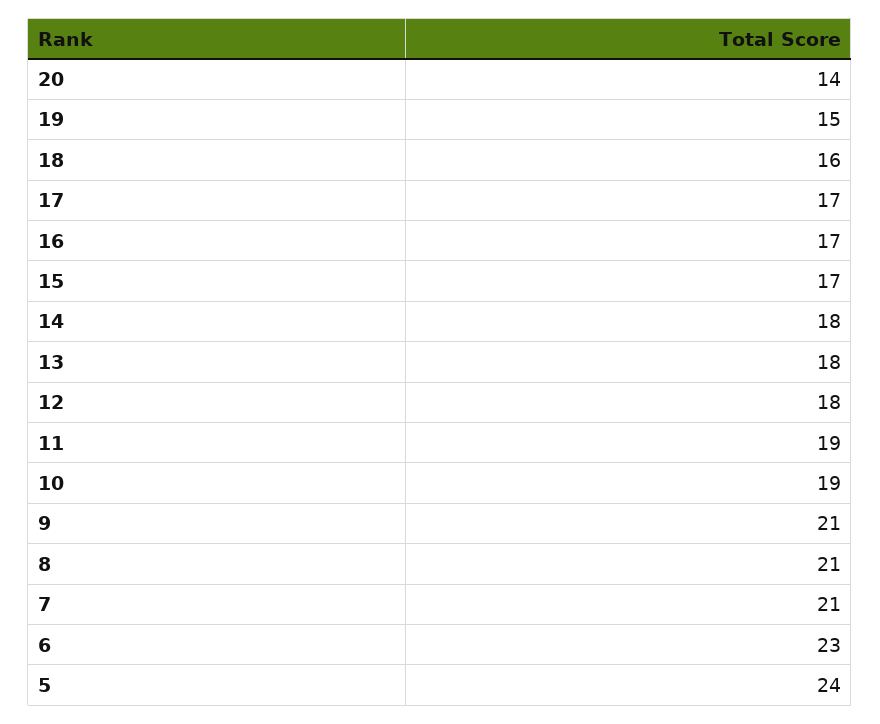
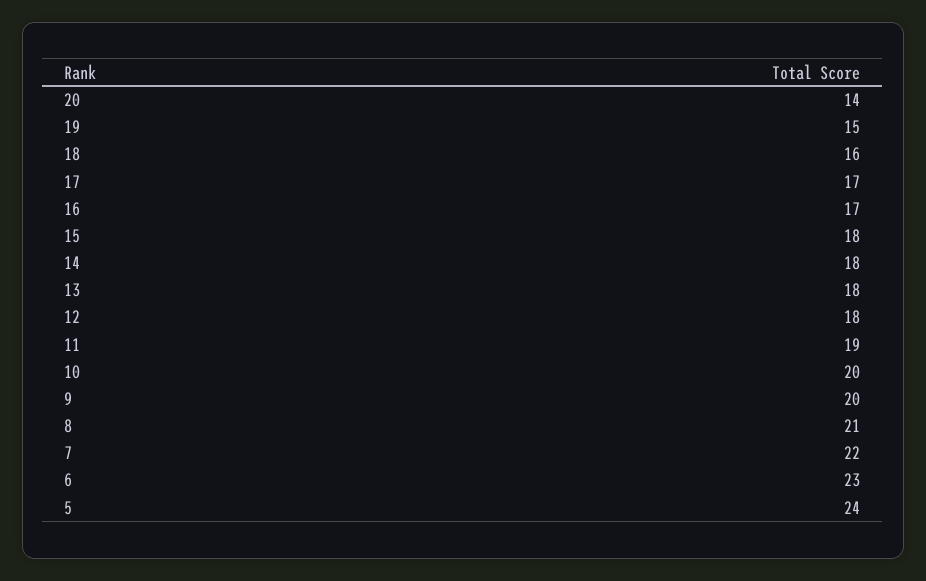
  {
    "20": 14,
    "19": 15,
    "18": 16,
    "17": 17,
    "16": 17,
-   "15": 17,
+   "15": 18,
    "14": 18,
    "13": 18,
    "12": 18,
    "11": 19,
-   "10": 19,
+   "10": 20,
-   "9": 21,
+   "9": 20,
    "8": 21,
-   "7": 21,
+   "7": 22,
    "6": 23,
    "5": 24
  }

